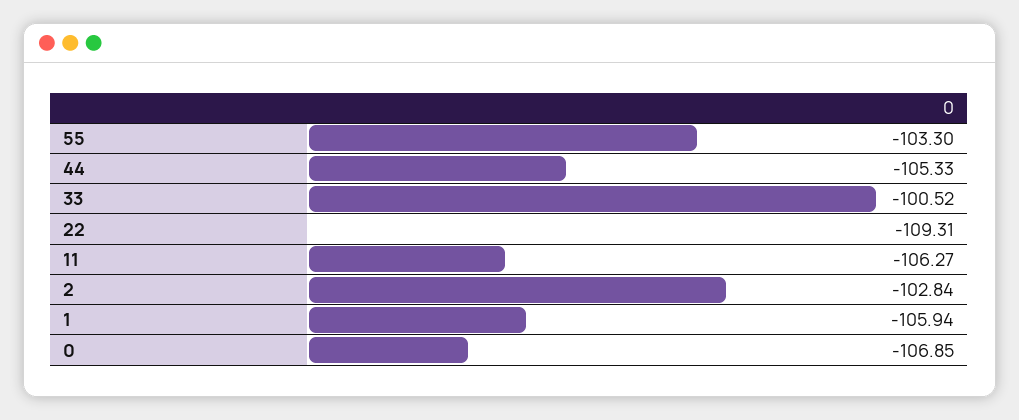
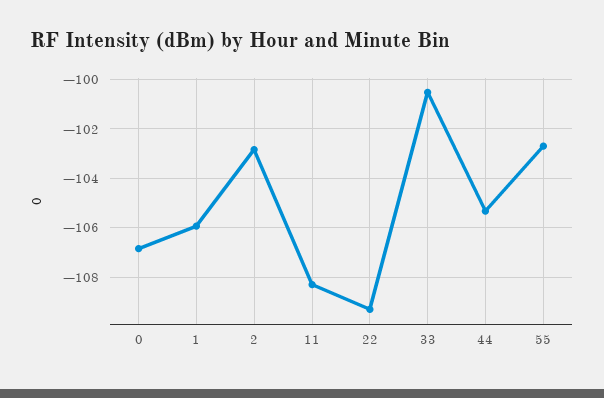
  {
-   "55": -103.3,
+   "55": -102.75,
    "44": -105.33,
    "33": -100.52,
    "22": -109.31,
-   "11": -106.27,
+   "11": -108.25,
    "2": -102.84,
    "1": -105.94,
    "0": -106.85
  }

